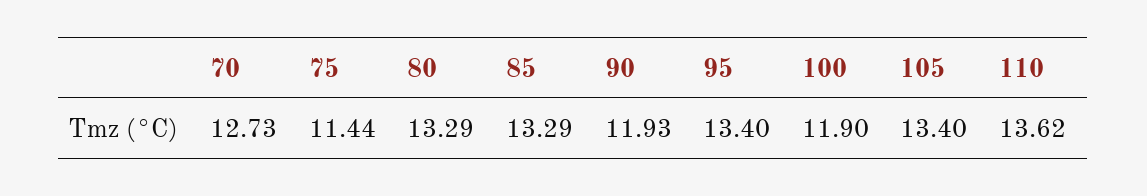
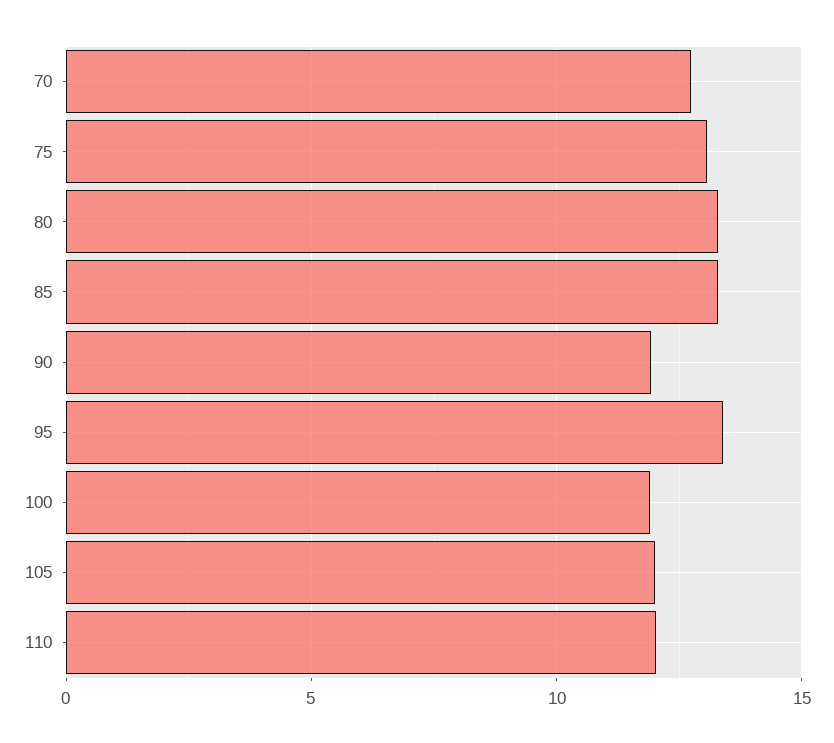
  {
    "70": 12.73,
-   "75": 11.44,
+   "75": 13,
    "80": 13.29,
    "85": 13.29,
    "90": 11.93,
    "95": 13.4,
    "100": 11.9,
-   "105": 13.4,
+   "105": 12,
-   "110": 13.62
+   "110": 12
  }

